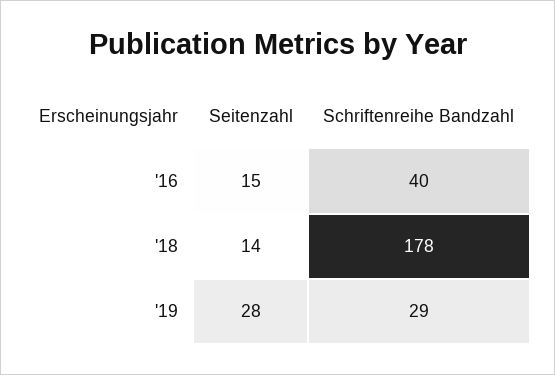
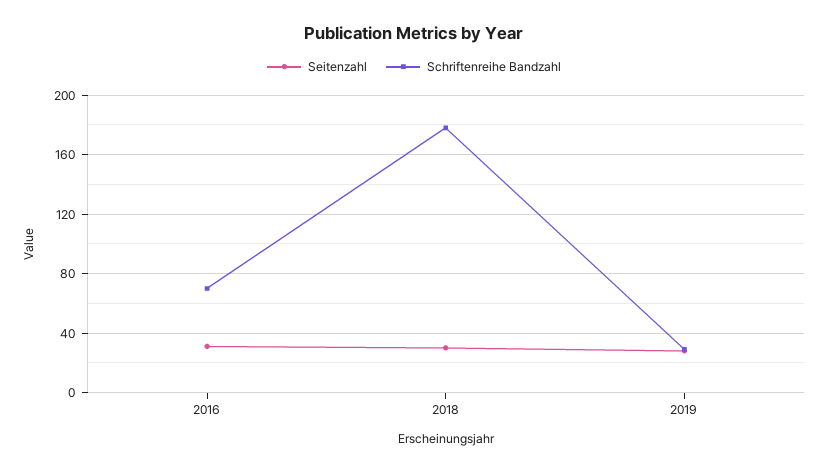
  {
    "Seitenzahl": {
-     "'16": 15,
+     "'16": 30,
-     "'18": 14,
+     "'18": 30,
      "'19": 28
    },
    "Schriftenreihe Bandzahl": {
-     "'16": 40,
+     "'16": 70,
      "'18": 178,
      "'19": 29
    }
  }

